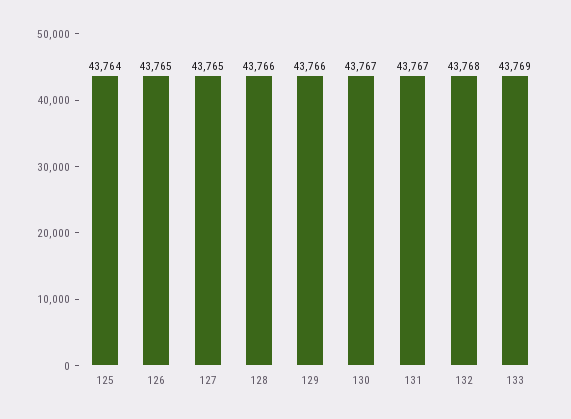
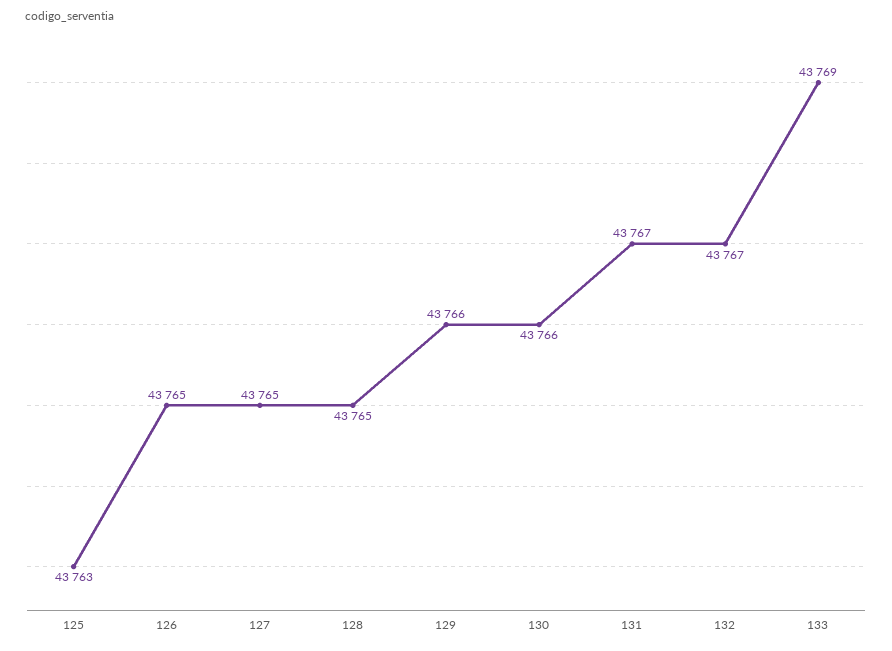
  {
-   "125": 43764,
+   "125": 43763,
    "126": 43765,
    "127": 43765,
-   "128": 43766,
+   "128": 43765,
    "129": 43766,
-   "130": 43767,
+   "130": 43766,
    "131": 43767,
-   "132": 43768,
+   "132": 43767,
    "133": 43769
  }

